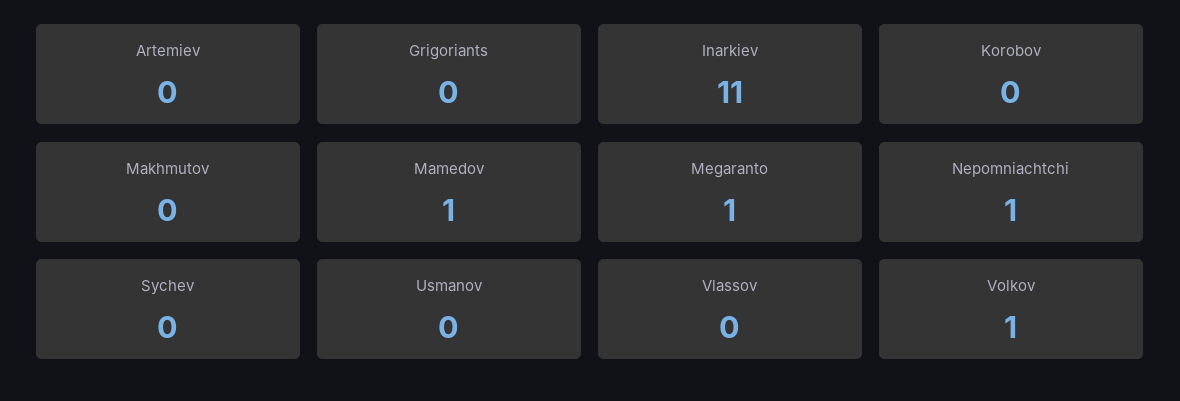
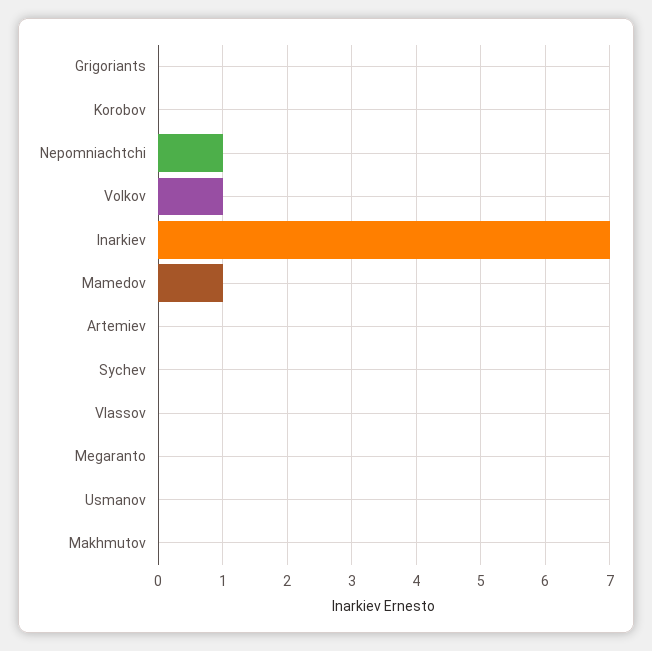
  {
    "Artemiev": 0,
    "Grigoriants": 0,
-   "Inarkiev": 11,
+   "Inarkiev": 7,
    "Korobov": 0,
    "Makhmutov": 0,
    "Mamedov": 1,
-   "Megaranto": 1,
+   "Megaranto": 0,
    "Nepomniachtchi": 1,
    "Sychev": 0,
    "Usmanov": 0,
    "Vlassov": 0,
    "Volkov": 1
  }

